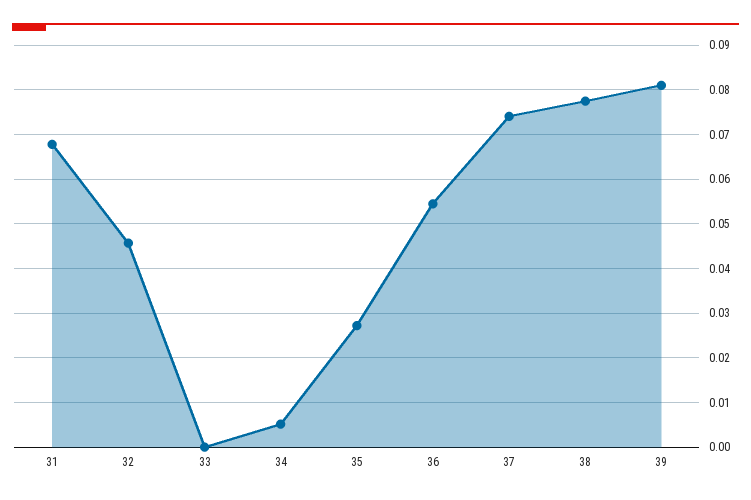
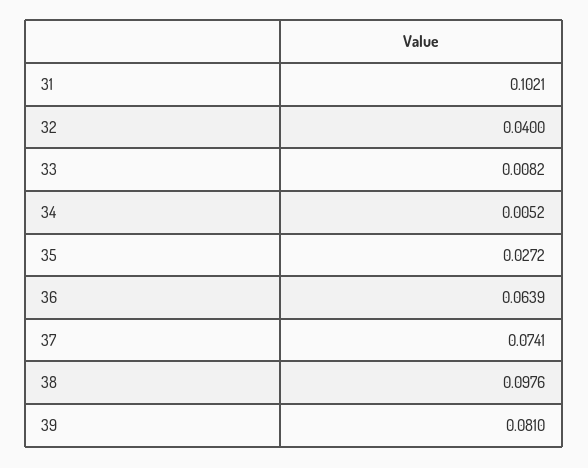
  {
-   "31": 0.068,
+   "31": 0.1021,
-   "32": 0.046,
+   "32": 0.04,
-   "33": 0,
+   "33": 0.0082,
    "34": 0.0052,
    "35": 0.0272,
-   "36": 0.054,
+   "36": 0.0639,
    "37": 0.0741,
-   "38": 0.078,
+   "38": 0.0976,
    "39": 0.081
  }

